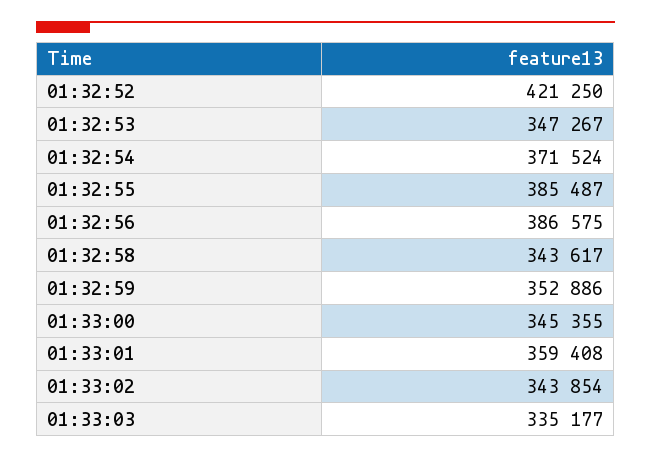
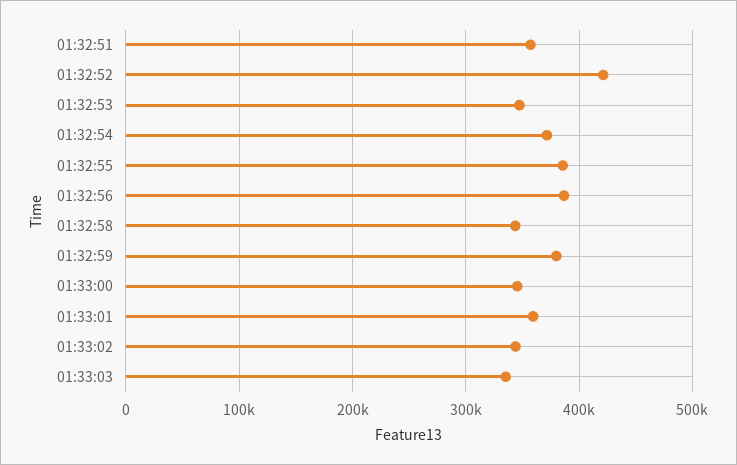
  {
    "01:32:52": 421250,
    "01:32:53": 347267,
    "01:32:54": 371524,
    "01:32:55": 385487,
    "01:32:56": 386575,
    "01:32:58": 343617,
-   "01:32:59": 352886,
+   "01:32:59": 380000,
    "01:33:00": 345355,
    "01:33:01": 359408,
    "01:33:02": 343854,
-   "01:33:03": 335177
+   "01:33:03": 335177,
+   "01:32:51": 360000
  }

